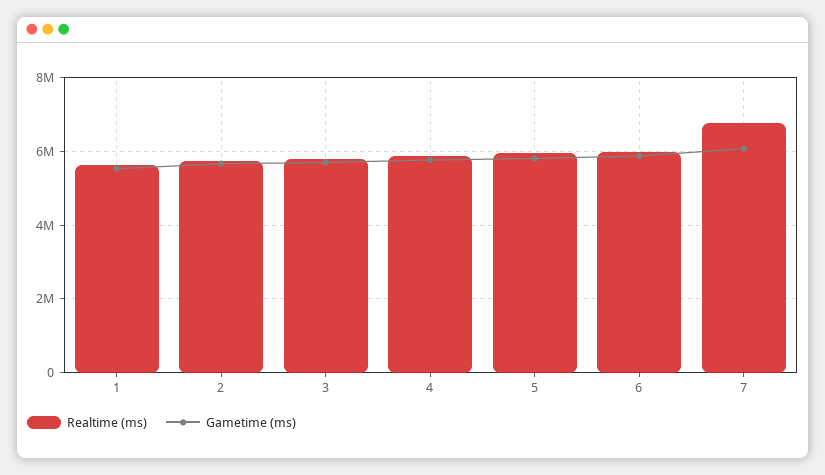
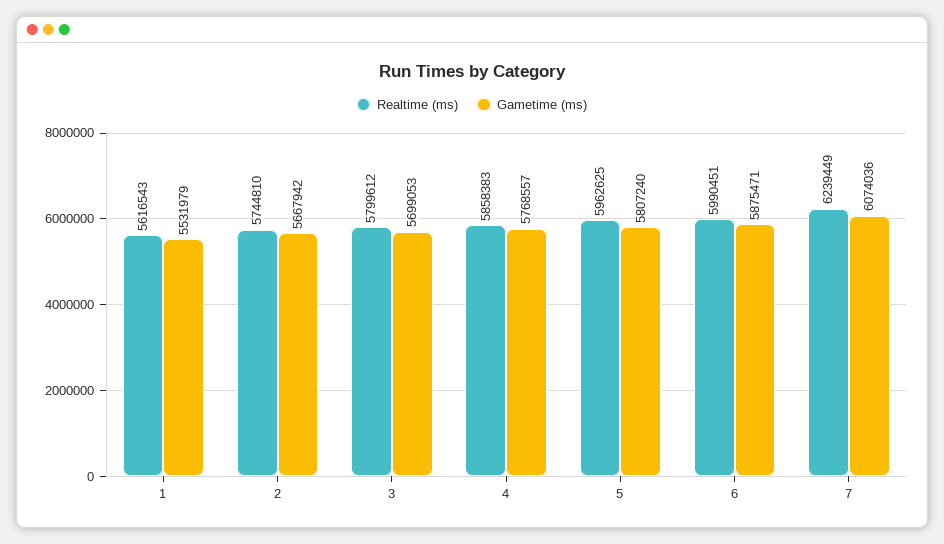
  {
    "Realtime (ms)": {
      "1": 5616543,
      "2": 5744810,
      "3": 5799612,
      "4": 5858383,
      "5": 5962625,
      "6": 5990451,
-     "7": 6800000
+     "7": 6239449
    },
    "Gametime (ms)": {
      "1": 5531979,
      "2": 5667942,
      "3": 5699053,
      "4": 5768557,
      "5": 5807240,
      "6": 5875471,
      "7": 6074036
    }
  }

